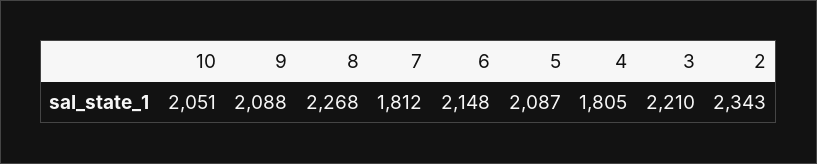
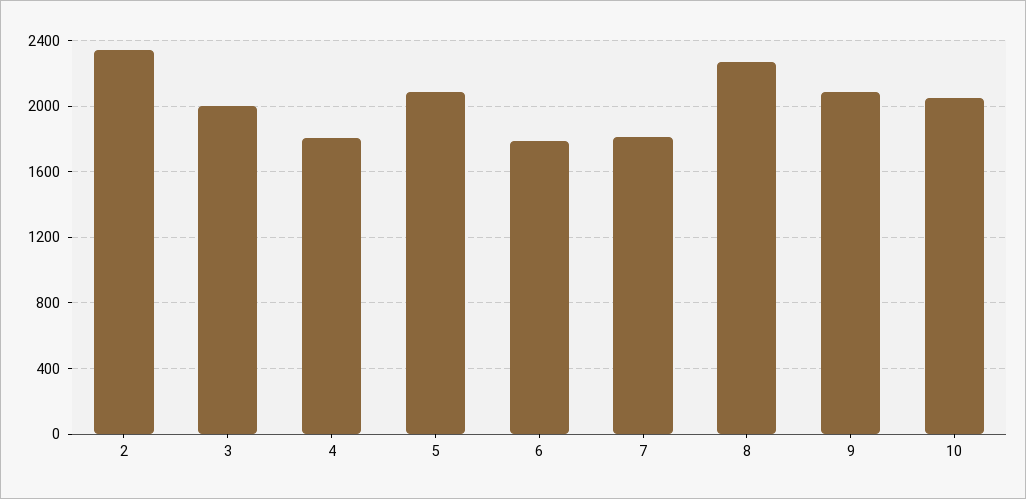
  {
    "10": 2051,
    "9": 2088,
    "8": 2268,
    "7": 1812,
-   "6": 2148,
+   "6": 1800,
    "5": 2087,
    "4": 1805,
-   "3": 2210,
+   "3": 2000,
    "2": 2343
  }

